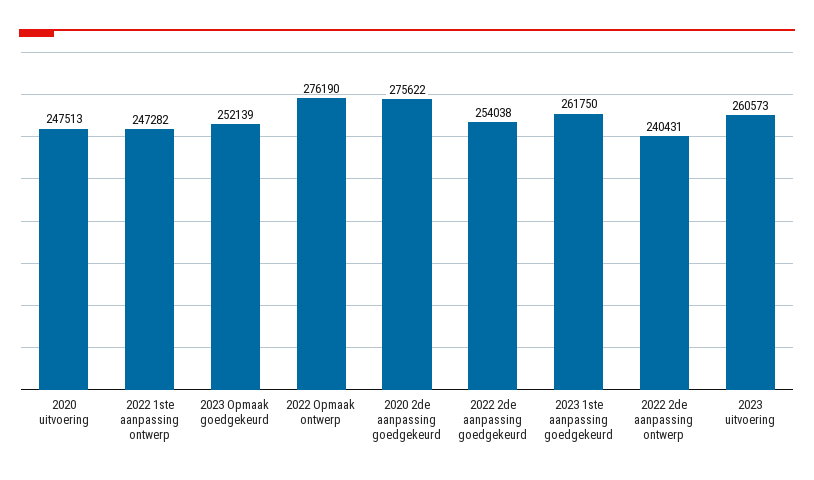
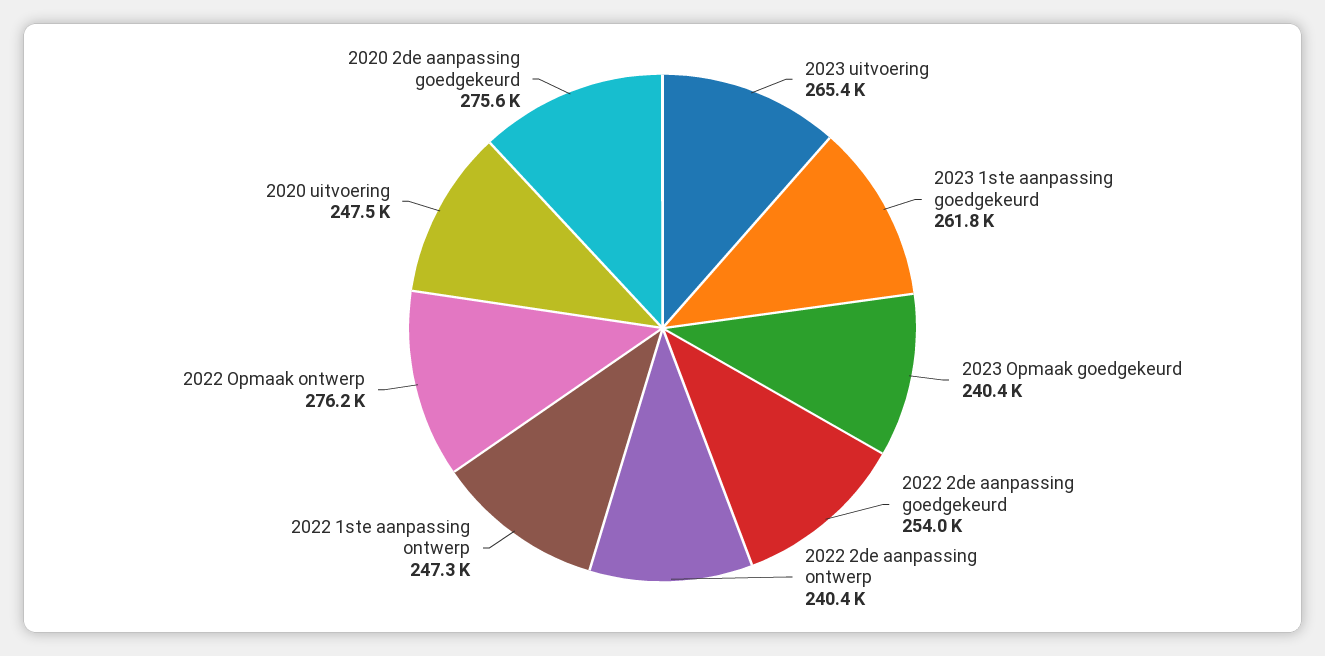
  {
    "2020 uitvoering": 247513,
    "2022 1ste aanpassing ontwerp": 247282,
-   "2023 Opmaak goedgekeurd": 252139,
+   "2023 Opmaak goedgekeurd": 240400,
    "2022 Opmaak ontwerp": 276190,
    "2020 2de aanpassing goedgekeurd": 275622,
    "2022 2de aanpassing goedgekeurd": 254038,
    "2023 1ste aanpassing goedgekeurd": 261750,
    "2022 2de aanpassing ontwerp": 240431,
-   "2023 uitvoering": 260573
+   "2023 uitvoering": 265400
  }

